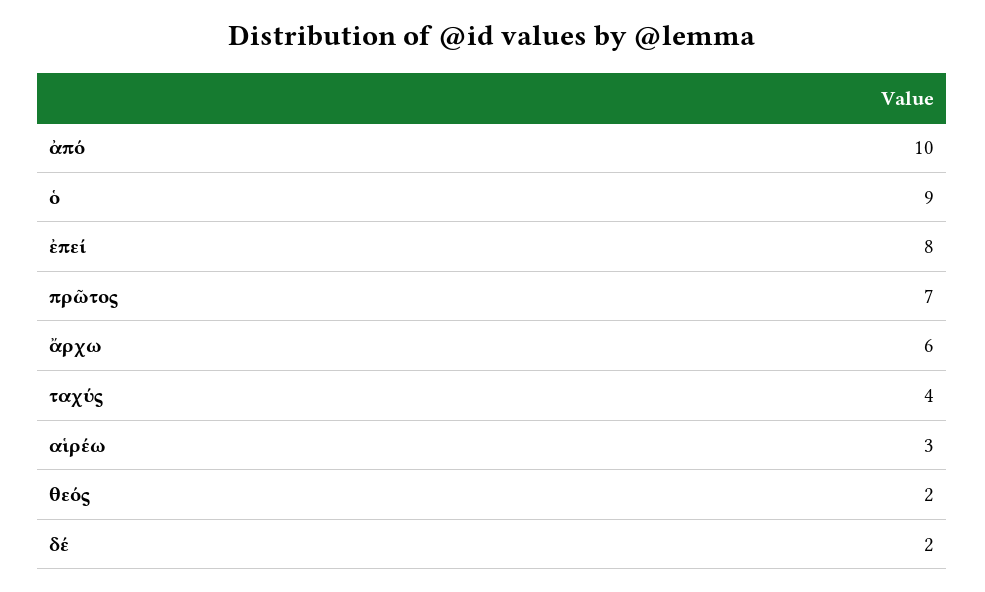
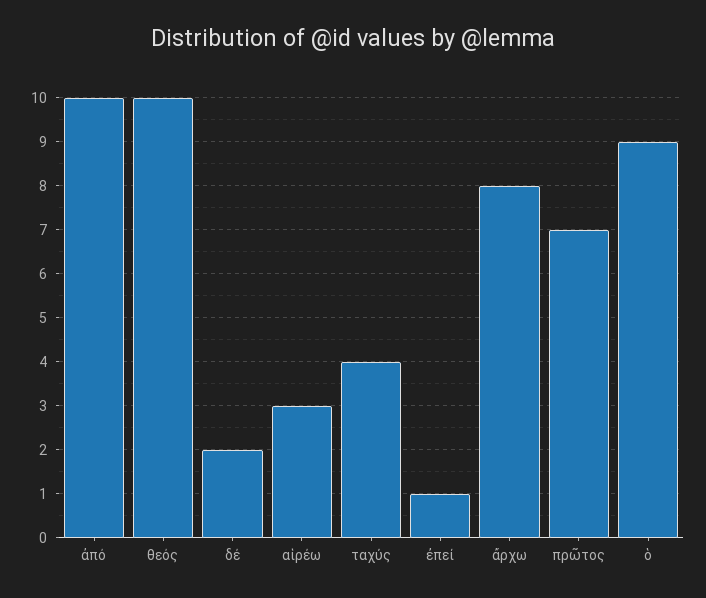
  {
    "ἀπό": 10,
    "ὁ": 9,
-   "ἐπεί": 8,
+   "ἐπεί": 1,
    "πρῶτος": 7,
-   "ἄρχω": 6,
+   "ἄρχω": 8,
    "ταχύς": 4,
    "αἱρέω": 3,
-   "θεός": 2,
+   "θεός": 10,
    "δέ": 2
  }

